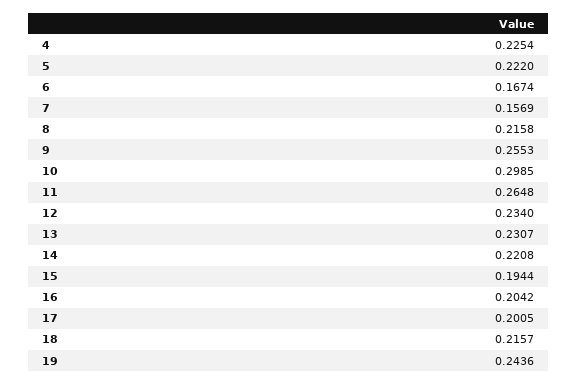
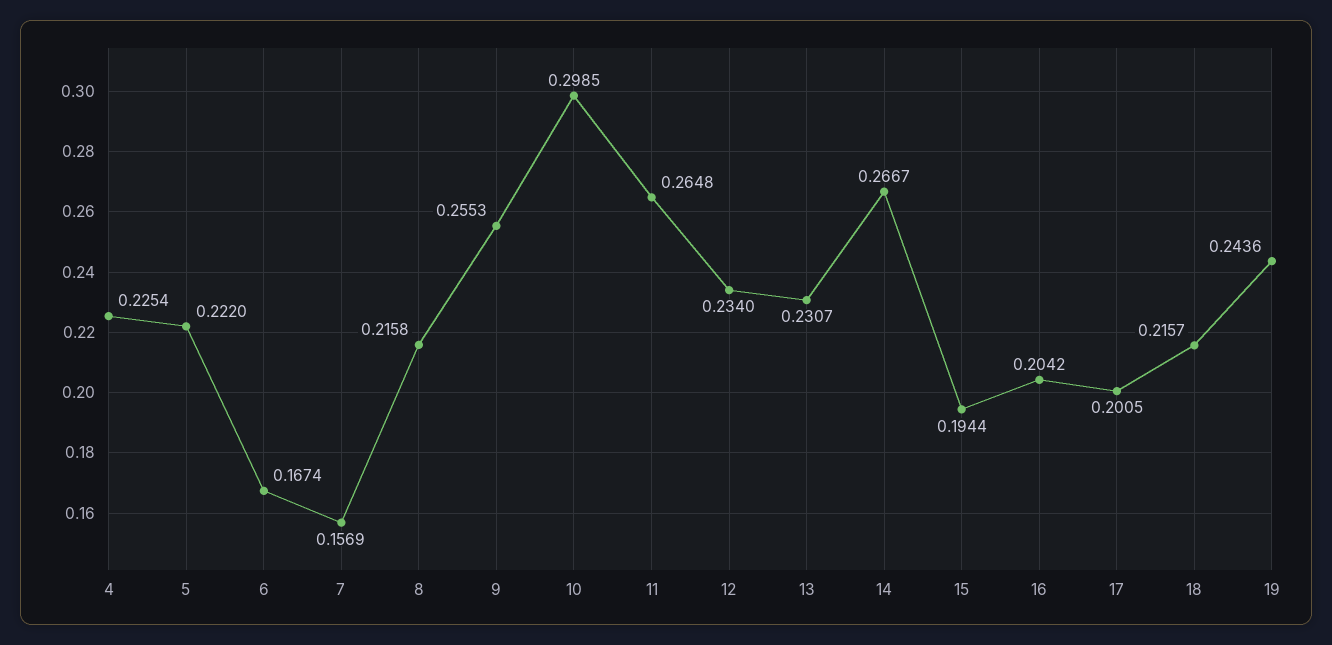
  {
    "4": 0.2254,
    "5": 0.222,
    "6": 0.1674,
    "7": 0.1569,
    "8": 0.2158,
    "9": 0.2553,
    "10": 0.2985,
    "11": 0.2648,
    "12": 0.234,
    "13": 0.2307,
-   "14": 0.2208,
+   "14": 0.2667,
    "15": 0.1944,
    "16": 0.2042,
    "17": 0.2005,
    "18": 0.2157,
    "19": 0.2436
  }

